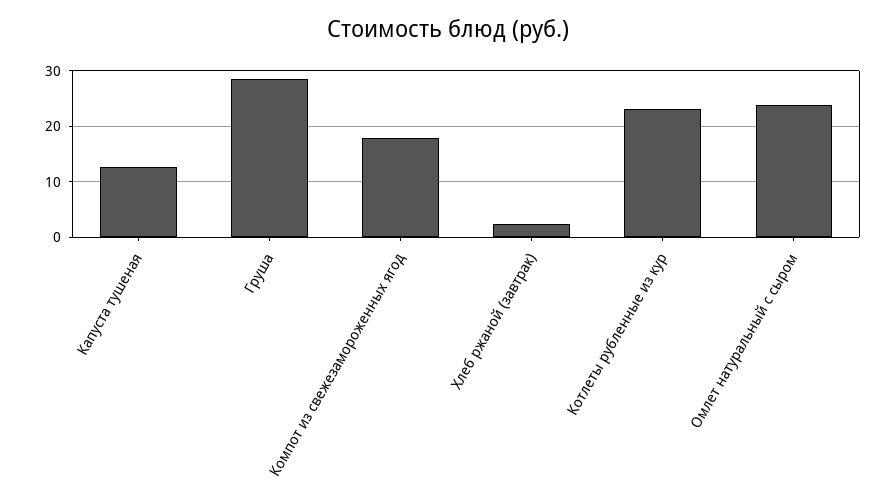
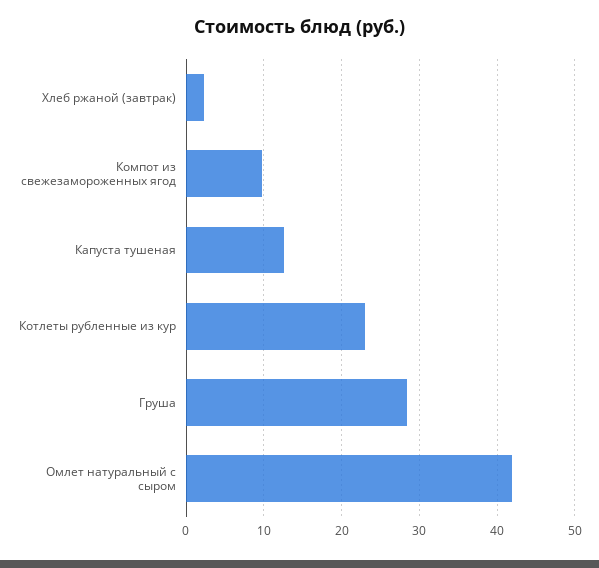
  {
    "Капуста тушеная": 13,
    "Груша": 28,
-   "Компот из свежезамороженных ягод": 18,
+   "Компот из свежезамороженных ягод": 10,
    "Хлеб ржаной (завтрак)": 2,
    "Котлеты рубленные из кур": 23,
-   "Омлет натуральный с сыром": 24
+   "Омлет натуральный с сыром": 42
  }

